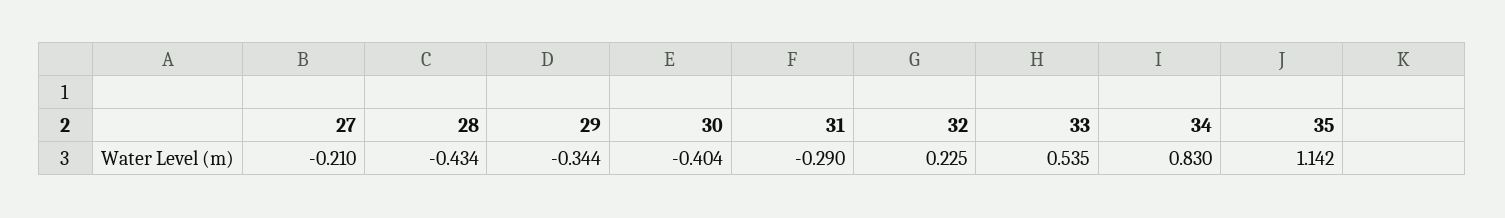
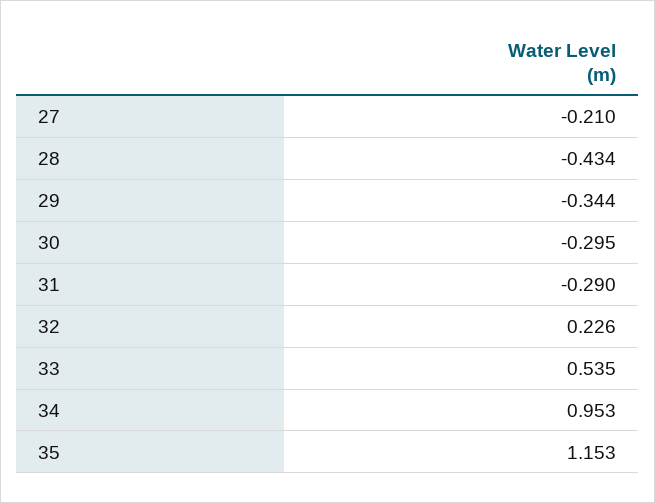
  {
    "27": -0.21,
    "28": -0.434,
    "29": -0.344,
-   "30": -0.404,
+   "30": -0.295,
    "31": -0.29,
-   "32": 0.225,
+   "32": 0.226,
    "33": 0.535,
-   "34": 0.83,
+   "34": 0.953,
-   "35": 1.142
+   "35": 1.153
  }

